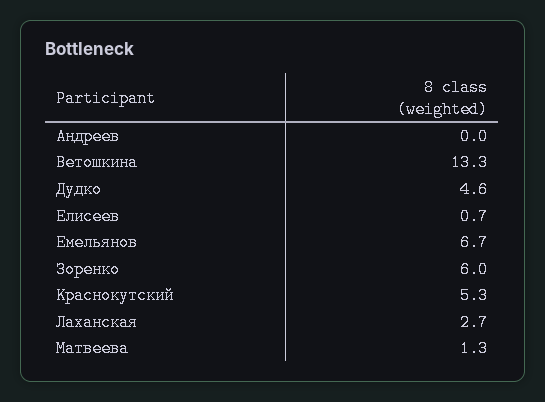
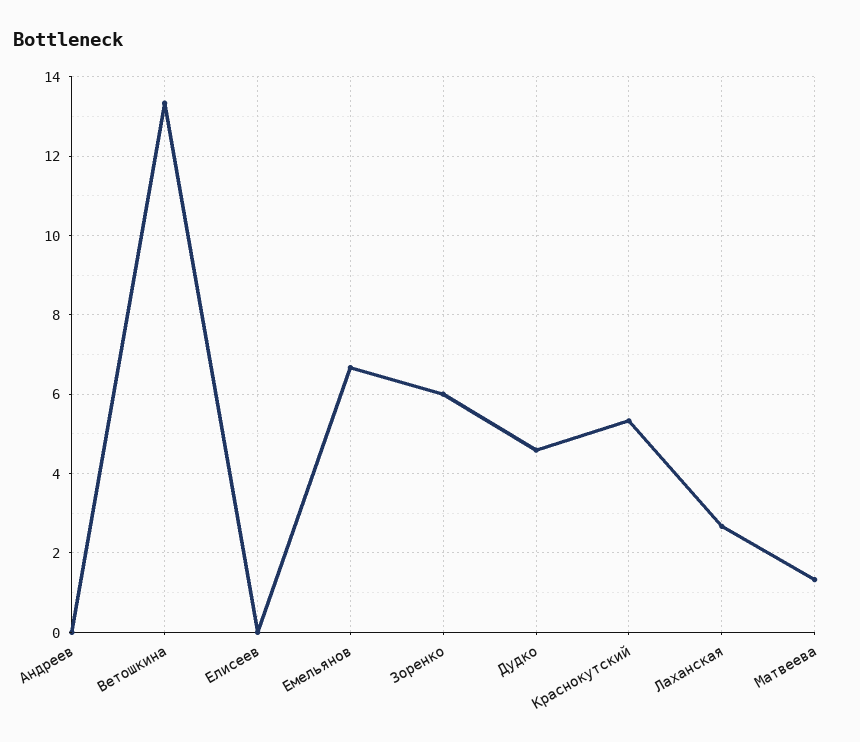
  {
    "Андреев": 0,
    "Ветошкина": 13.3,
    "Дудко": 4.6,
-   "Елисеев": 0.7,
+   "Елисеев": 0,
    "Емельянов": 6.7,
    "Зоренко": 6,
    "Краснокутский": 5.3,
    "Лаханская": 2.7,
    "Матвеева": 1.3
  }

